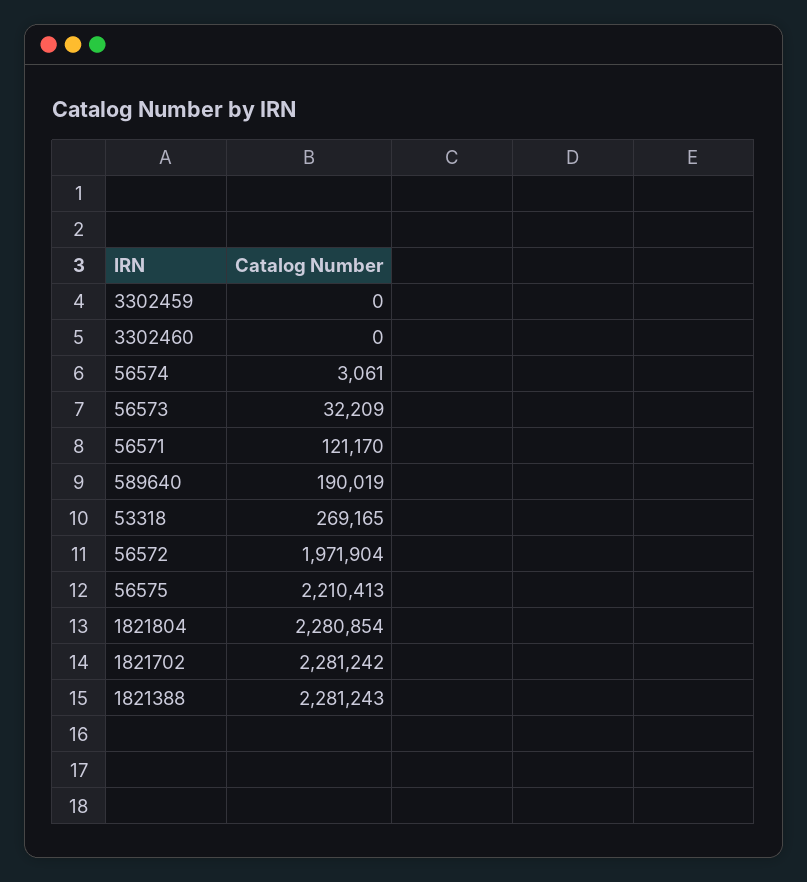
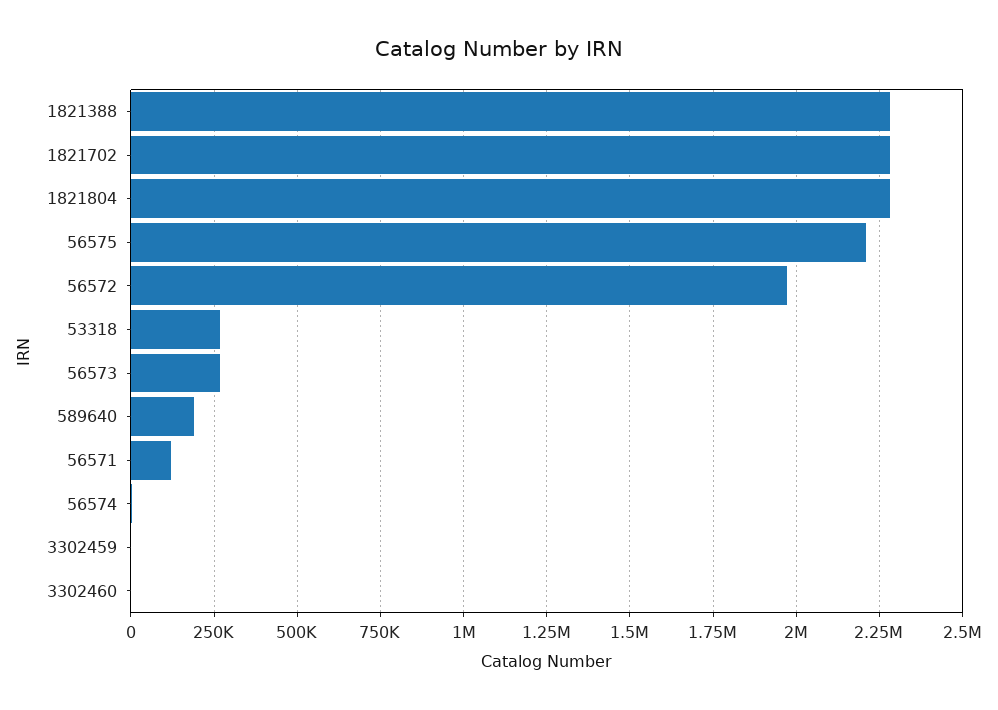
  {
    "3302459": 0,
    "3302460": 0,
    "56574": 3061,
-   "56573": 32209,
+   "56573": 275000,
    "56571": 121170,
    "589640": 190019,
    "53318": 269165,
    "56572": 1971904,
    "56575": 2210413,
    "1821804": 2280854,
    "1821702": 2281242,
    "1821388": 2281243
  }

